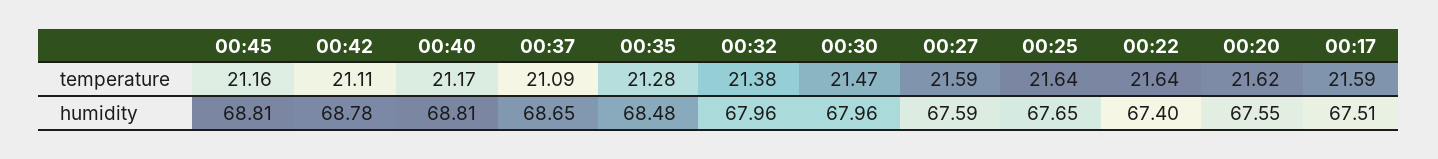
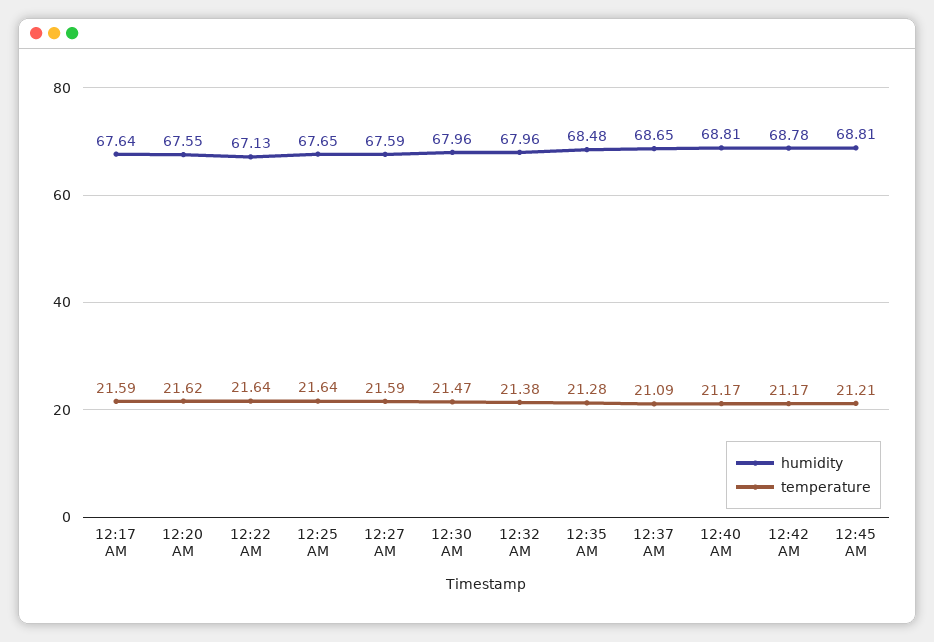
  {
    "temperature": {
-     "00:45": 21.16,
+     "00:45": 21.21,
-     "00:42": 21.11,
+     "00:42": 21.17,
      "00:40": 21.17,
      "00:37": 21.09,
      "00:35": 21.28,
      "00:32": 21.38,
      "00:30": 21.47,
      "00:27": 21.59,
      "00:25": 21.64,
      "00:22": 21.64,
      "00:20": 21.62,
      "00:17": 21.59
    },
    "humidity": {
      "00:45": 68.81,
      "00:42": 68.78,
      "00:40": 68.81,
      "00:37": 68.65,
      "00:35": 68.48,
      "00:32": 67.96,
      "00:30": 67.96,
      "00:27": 67.59,
      "00:25": 67.65,
-     "00:22": 67.4,
+     "00:22": 67.13,
      "00:20": 67.55,
-     "00:17": 67.51
+     "00:17": 67.64
    }
  }

